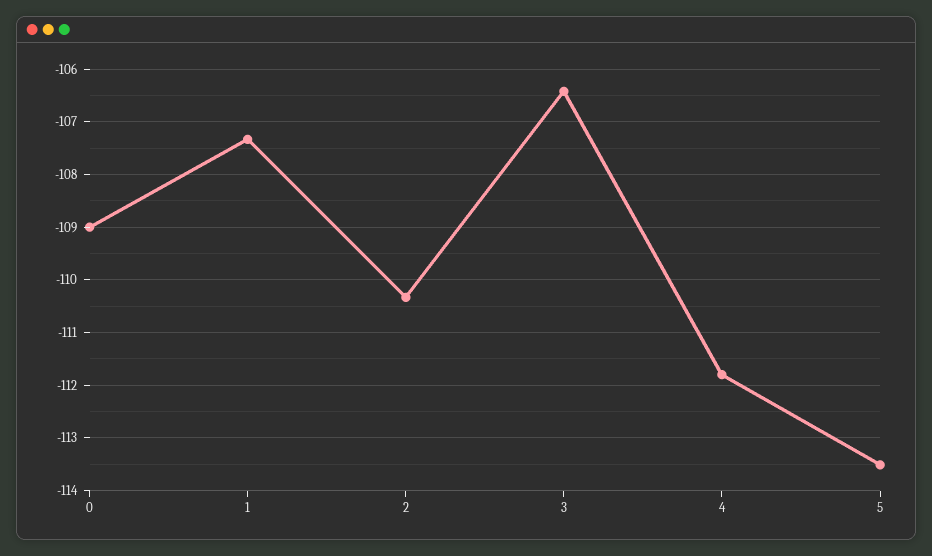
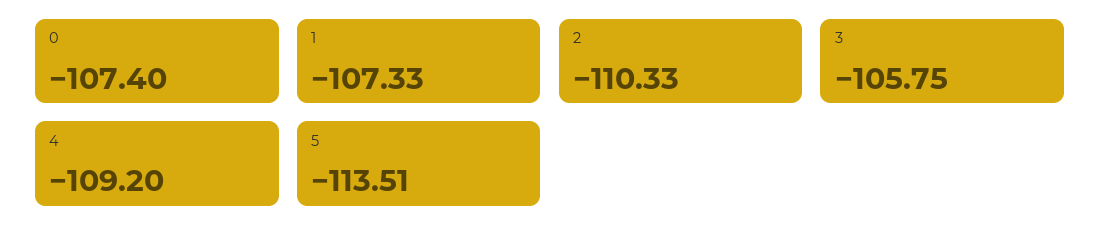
  {
-   "0": -109,
+   "0": -107.4,
    "1": -107.33,
    "2": -110.33,
-   "3": -106.4,
+   "3": -105.75,
-   "4": -111.8,
+   "4": -109.2,
    "5": -113.51
  }

